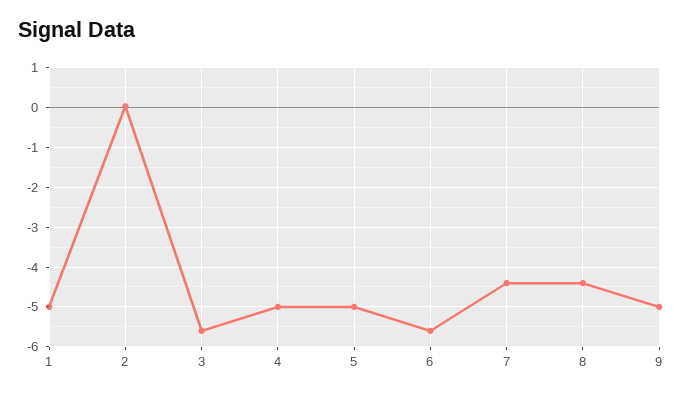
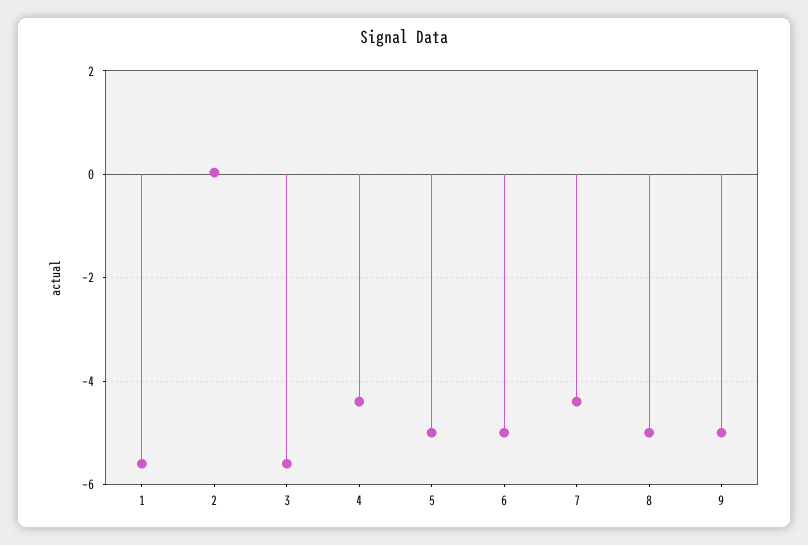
  {
-   "1": -5,
+   "1": -5.6,
    "2": 0,
    "3": -5.6,
-   "4": -5,
+   "4": -4.4,
    "5": -5,
-   "6": -5.6,
+   "6": -5,
    "7": -4.4,
-   "8": -4.4,
+   "8": -5,
    "9": -5
  }

